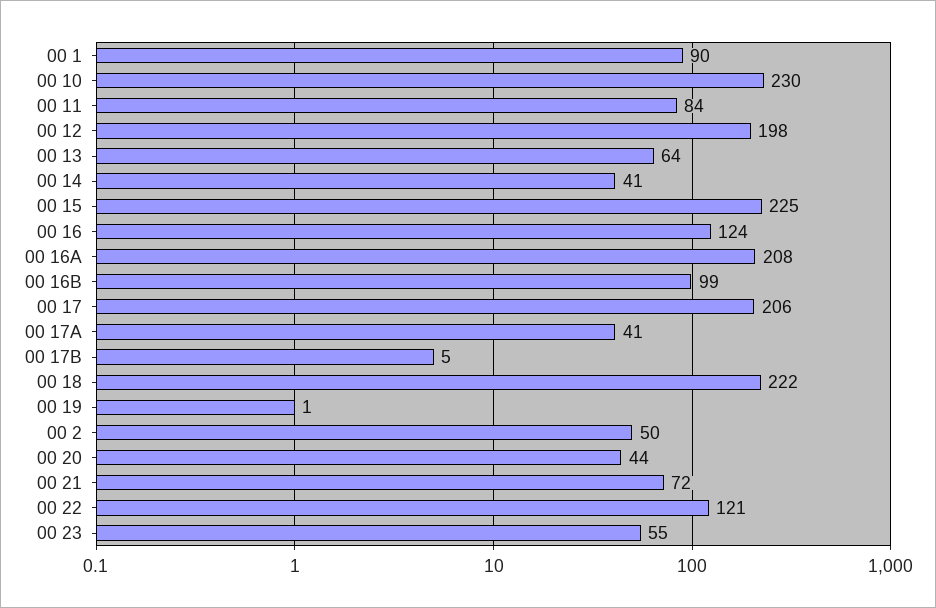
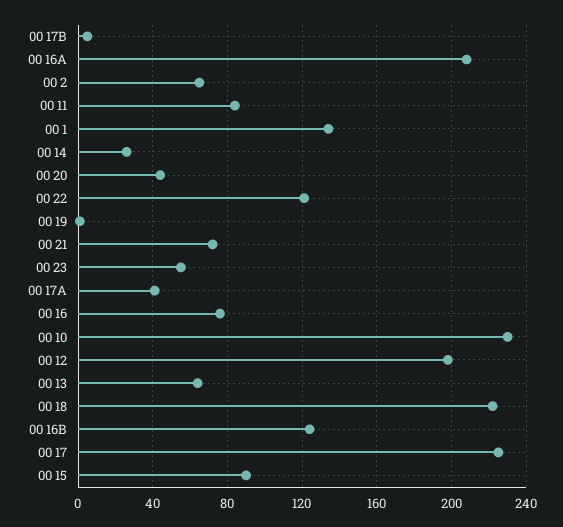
  {
-   "00 1": 90,
+   "00 1": 135,
    "00 10": 230,
    "00 11": 84,
    "00 12": 198,
    "00 13": 64,
-   "00 14": 41,
+   "00 14": 25,
-   "00 15": 225,
+   "00 15": 90,
-   "00 16": 124,
+   "00 16": 75,
    "00 16A": 208,
-   "00 16B": 99,
+   "00 16B": 125,
-   "00 17": 206,
+   "00 17": 225,
    "00 17A": 41,
    "00 17B": 5,
    "00 18": 222,
    "00 19": 1,
-   "00 2": 50,
+   "00 2": 65,
    "00 20": 44,
    "00 21": 72,
    "00 22": 121,
    "00 23": 55
  }

